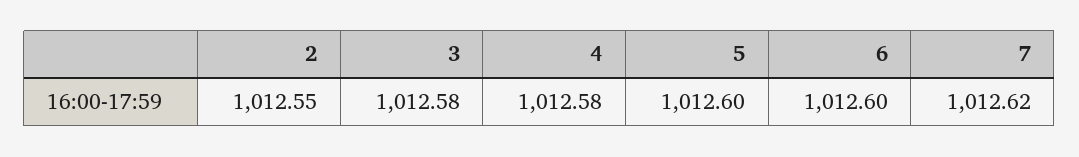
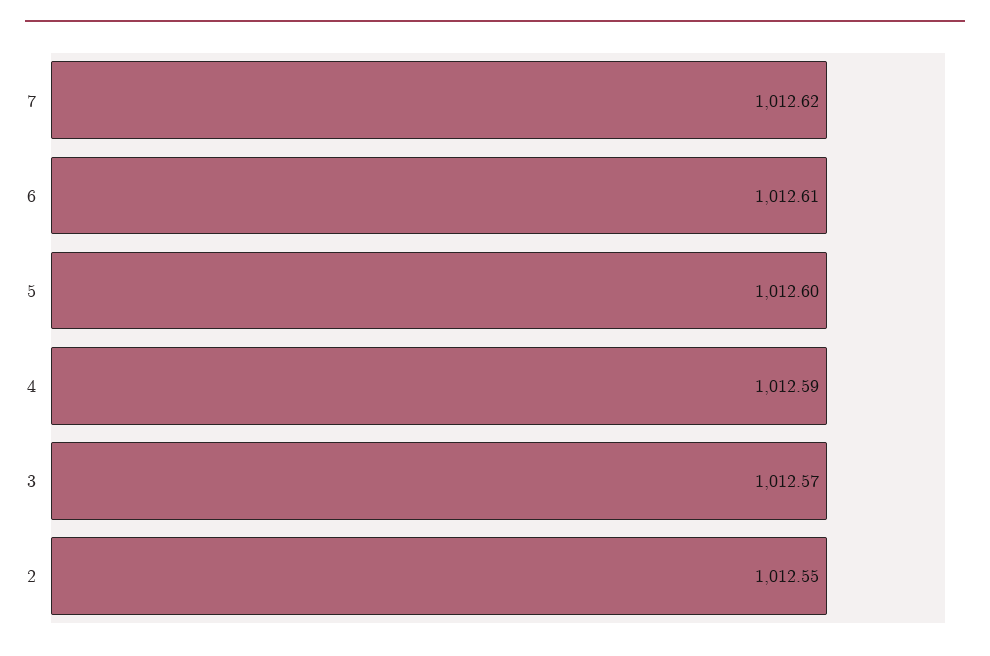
  {
    "2": 1012.55,
-   "3": 1012.58,
+   "3": 1012.57,
-   "4": 1012.58,
+   "4": 1012.59,
    "5": 1012.6,
-   "6": 1012.6,
+   "6": 1012.61,
    "7": 1012.62
  }

